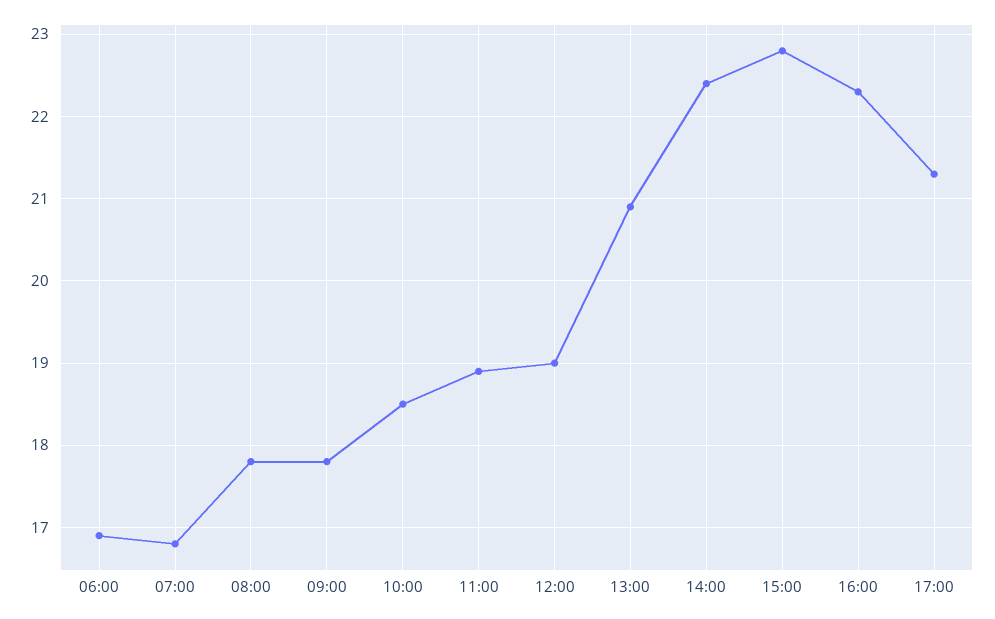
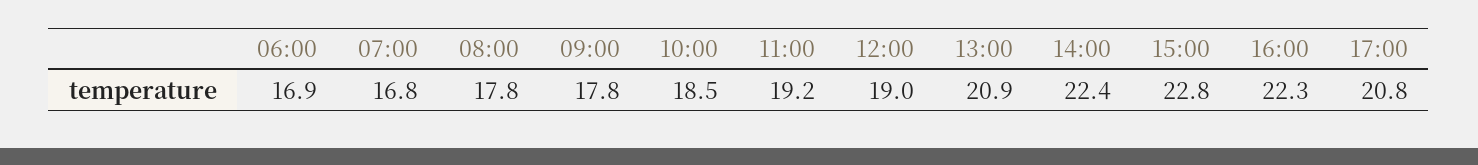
  {
    "06:00": 16.9,
    "07:00": 16.8,
    "08:00": 17.8,
    "09:00": 17.8,
    "10:00": 18.5,
-   "11:00": 18.9,
+   "11:00": 19.2,
    "12:00": 19,
    "13:00": 20.9,
    "14:00": 22.4,
    "15:00": 22.8,
    "16:00": 22.3,
-   "17:00": 21.3
+   "17:00": 20.8
  }

